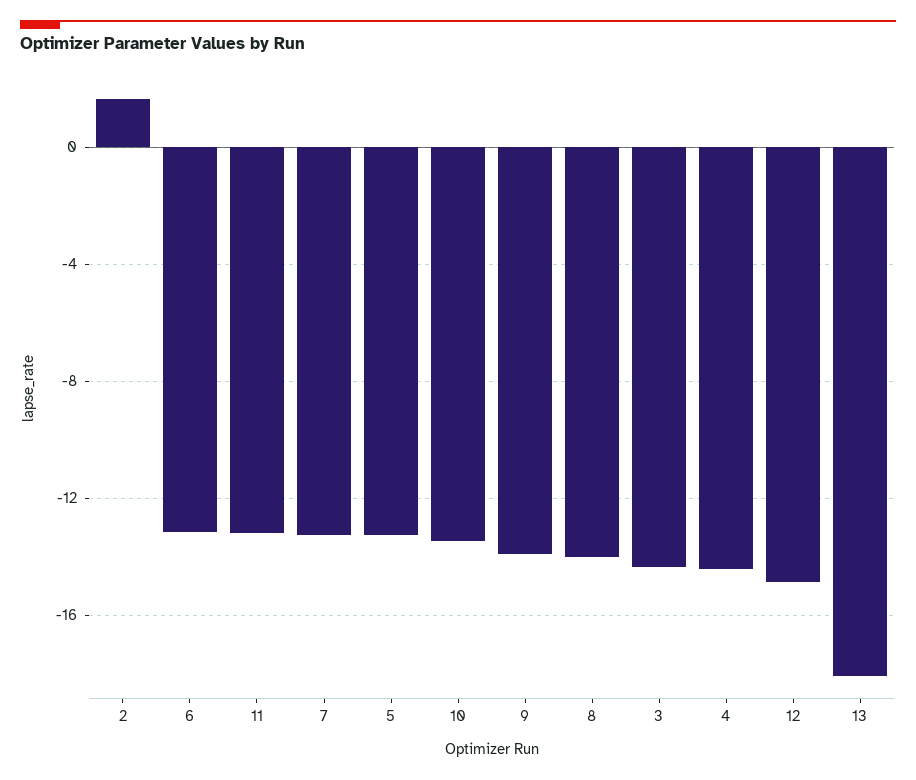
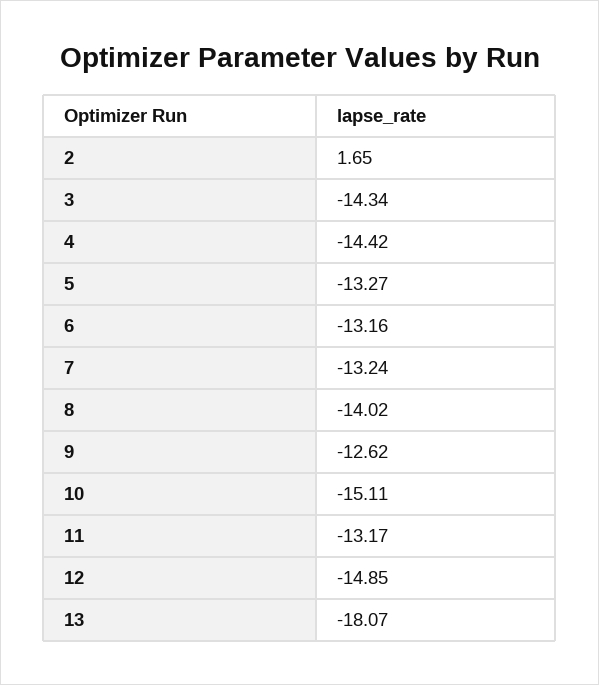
  {
    "2": 1.65,
    "6": -13.16,
    "11": -13.17,
    "7": -13.24,
    "5": -13.27,
-   "10": -13.5,
+   "10": -15.11,
-   "9": -14,
+   "9": -12.62,
    "8": -14.02,
    "3": -14.34,
    "4": -14.42,
    "12": -14.85,
    "13": -18.07
  }

